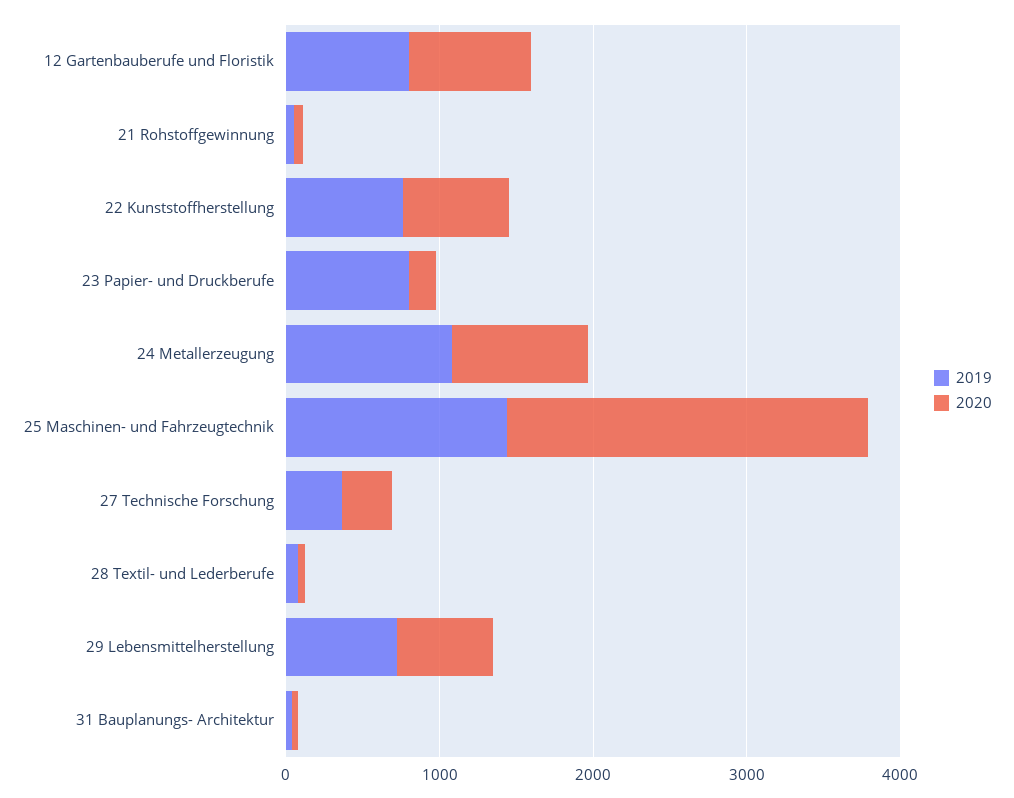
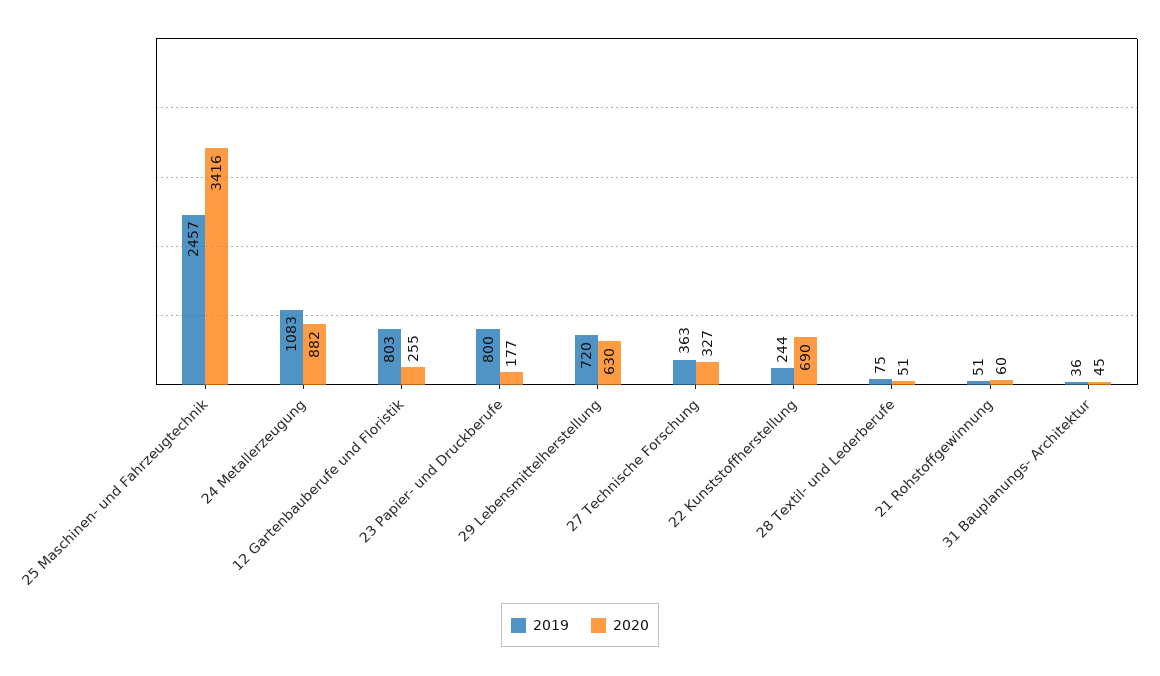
  {
    "2019": {
      "12 Gartenbauberufe und Floristik": 803,
      "21 Rohstoffgewinnung": 51,
-     "22 Kunststoffherstellung": 800,
+     "22 Kunststoffherstellung": 244,
      "23 Papier- und Druckberufe": 800,
      "24 Metallerzeugung": 1083,
-     "25 Maschinen- und Fahrzeugtechnik": 1400,
+     "25 Maschinen- und Fahrzeugtechnik": 2457,
      "27 Technische Forschung": 363,
      "28 Textil- und Lederberufe": 75,
      "29 Lebensmittelherstellung": 720,
      "31 Bauplanungs- Architektur": 36
    },
    "2020": {
-     "12 Gartenbauberufe und Floristik": 800,
+     "12 Gartenbauberufe und Floristik": 255,
      "21 Rohstoffgewinnung": 60,
      "22 Kunststoffherstellung": 690,
      "23 Papier- und Druckberufe": 177,
      "24 Metallerzeugung": 882,
-     "25 Maschinen- und Fahrzeugtechnik": 2400,
+     "25 Maschinen- und Fahrzeugtechnik": 3416,
      "27 Technische Forschung": 327,
      "28 Textil- und Lederberufe": 51,
      "29 Lebensmittelherstellung": 630,
      "31 Bauplanungs- Architektur": 45
    }
  }

